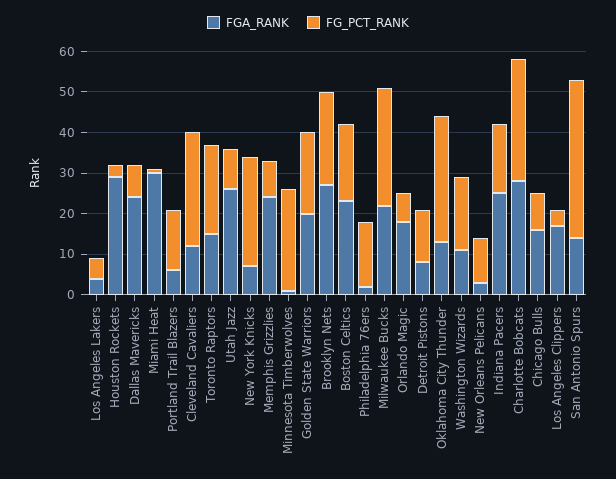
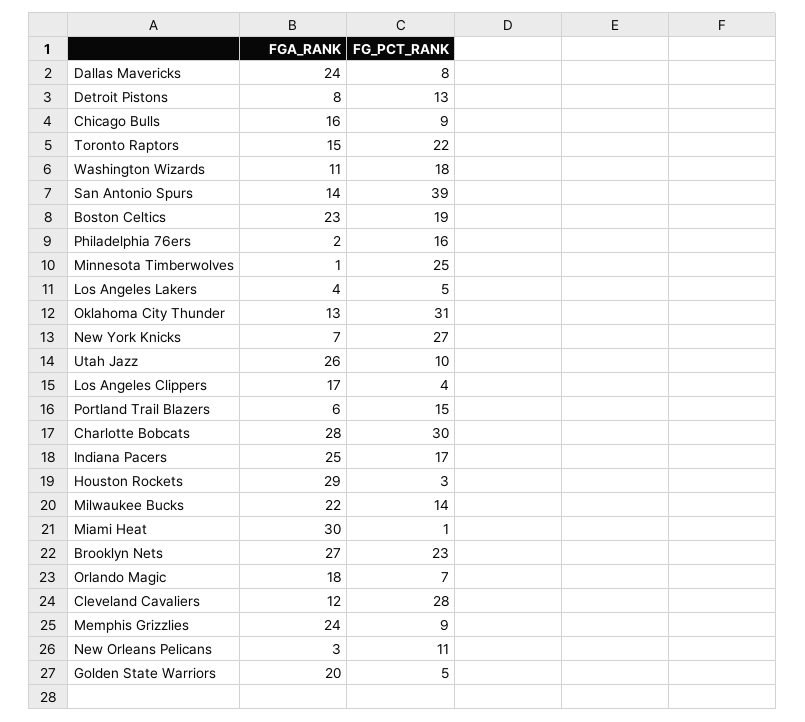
  {
    "FGA_RANK": {
      "Los Angeles Lakers": 4,
      "Houston Rockets": 29,
      "Dallas Mavericks": 24,
      "Miami Heat": 30,
      "Portland Trail Blazers": 6,
      "Cleveland Cavaliers": 12,
      "Toronto Raptors": 15,
      "Utah Jazz": 26,
      "New York Knicks": 7,
      "Memphis Grizzlies": 24,
      "Minnesota Timberwolves": 1,
      "Golden State Warriors": 20,
      "Brooklyn Nets": 27,
      "Boston Celtics": 23,
      "Philadelphia 76ers": 2,
      "Milwaukee Bucks": 22,
      "Orlando Magic": 18,
      "Detroit Pistons": 8,
      "Oklahoma City Thunder": 13,
      "Washington Wizards": 11,
      "New Orleans Pelicans": 3,
      "Indiana Pacers": 25,
      "Charlotte Bobcats": 28,
      "Chicago Bulls": 16,
      "Los Angeles Clippers": 17,
      "San Antonio Spurs": 14
    },
    "FG_PCT_RANK": {
      "Los Angeles Lakers": 5,
      "Houston Rockets": 3,
      "Dallas Mavericks": 8,
      "Miami Heat": 1,
      "Portland Trail Blazers": 15,
      "Cleveland Cavaliers": 28,
      "Toronto Raptors": 22,
      "Utah Jazz": 10,
      "New York Knicks": 27,
      "Memphis Grizzlies": 9,
      "Minnesota Timberwolves": 25,
-     "Golden State Warriors": 20,
+     "Golden State Warriors": 5,
      "Brooklyn Nets": 23,
      "Boston Celtics": 19,
      "Philadelphia 76ers": 16,
-     "Milwaukee Bucks": 30,
+     "Milwaukee Bucks": 14,
      "Orlando Magic": 7,
      "Detroit Pistons": 13,
      "Oklahoma City Thunder": 31,
      "Washington Wizards": 18,
      "New Orleans Pelicans": 11,
      "Indiana Pacers": 17,
      "Charlotte Bobcats": 30,
      "Chicago Bulls": 9,
      "Los Angeles Clippers": 4,
      "San Antonio Spurs": 39
    }
  }

